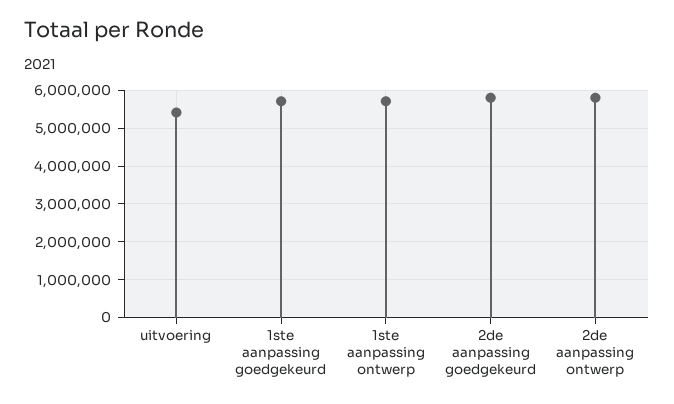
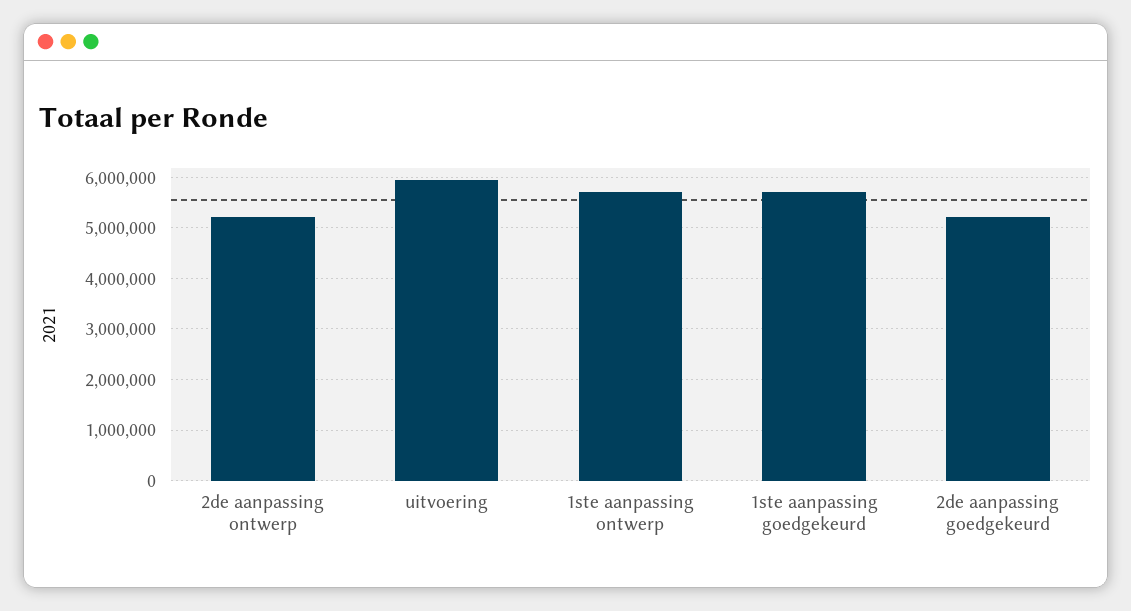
  {
-   "uitvoering": 5400000,
+   "uitvoering": 6000000,
    "1ste aanpassing goedgekeurd": 5800000,
    "1ste aanpassing ontwerp": 5800000,
-   "2de aanpassing goedgekeurd": 5800000,
+   "2de aanpassing goedgekeurd": 5200000,
-   "2de aanpassing ontwerp": 5800000
+   "2de aanpassing ontwerp": 5200000
  }

